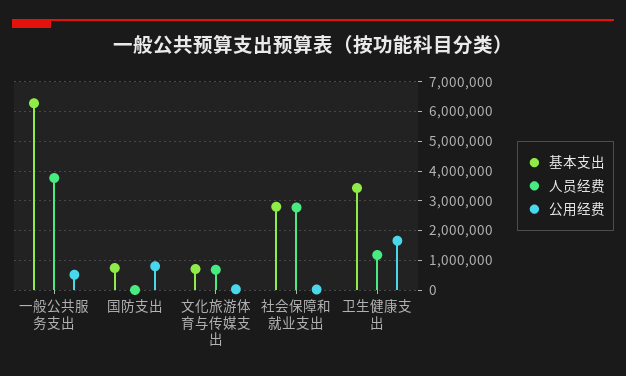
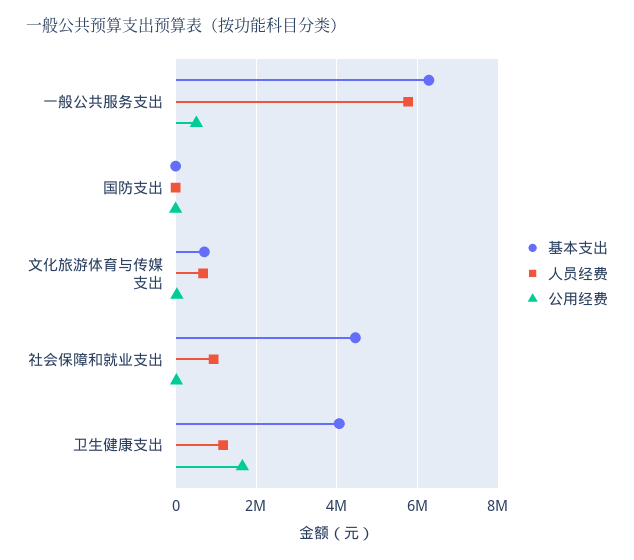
  {
    "基本支出": {
      "一般公共服务支出": 6200000,
-     "国防支出": 750000,
+     "国防支出": 0,
      "文化旅游体育与传媒支出": 800000,
-     "社会保障和就业支出": 2750000,
+     "社会保障和就业支出": 4400000,
-     "卫生健康支出": 3500000
+     "卫生健康支出": 4000000
    },
    "人员经费": {
-     "一般公共服务支出": 3750000,
+     "一般公共服务支出": 5800000,
      "国防支出": 0,
      "文化旅游体育与传媒支出": 600000,
-     "社会保障和就业支出": 2750000,
+     "社会保障和就业支出": 1000000,
      "卫生健康支出": 1200000
    },
    "公用经费": {
      "一般公共服务支出": 600000,
-     "国防支出": 750000,
+     "国防支出": 0,
      "文化旅游体育与传媒支出": 0,
      "社会保障和就业支出": 0,
      "卫生健康支出": 1600000
    }
  }

